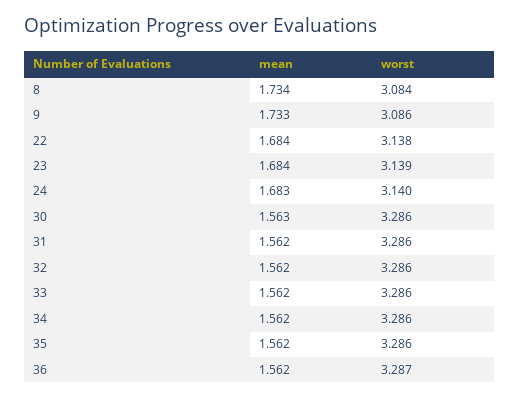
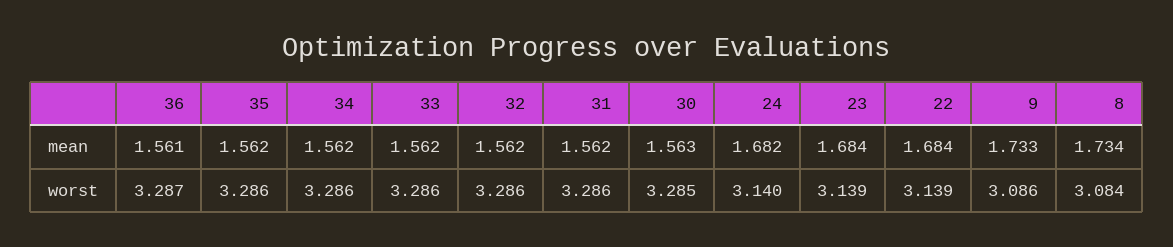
  {
    "mean": {
      "8": 1.734,
      "9": 1.733,
      "22": 1.684,
      "23": 1.684,
-     "24": 1.683,
+     "24": 1.682,
      "30": 1.563,
      "31": 1.562,
      "32": 1.562,
      "33": 1.562,
      "34": 1.562,
      "35": 1.562,
-     "36": 1.562
+     "36": 1.561
    },
    "worst": {
      "8": 3.084,
      "9": 3.086,
-     "22": 3.138,
+     "22": 3.139,
      "23": 3.139,
      "24": 3.14,
-     "30": 3.286,
+     "30": 3.285,
      "31": 3.286,
      "32": 3.286,
      "33": 3.286,
      "34": 3.286,
      "35": 3.286,
      "36": 3.287
    }
  }

